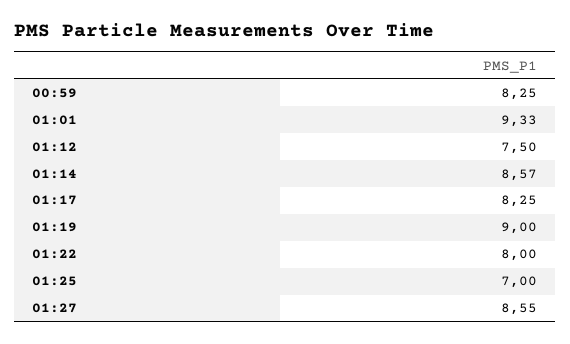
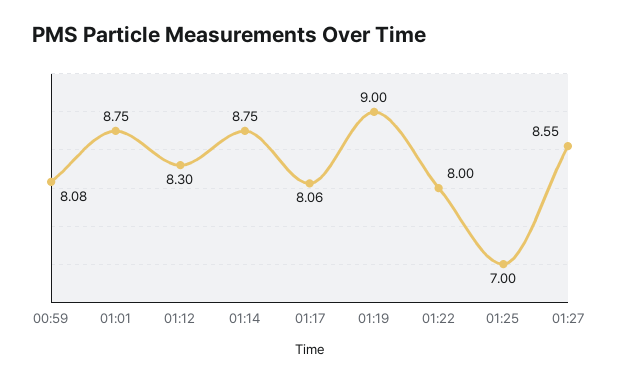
  {
-   "00:59": 8.25,
+   "00:59": 8.08,
-   "01:01": 9.33,
+   "01:01": 8.75,
-   "01:12": 7.5,
+   "01:12": 8.3,
-   "01:14": 8.57,
+   "01:14": 8.75,
-   "01:17": 8.25,
+   "01:17": 8.06,
    "01:19": 9,
    "01:22": 8,
    "01:25": 7,
    "01:27": 8.55
  }

